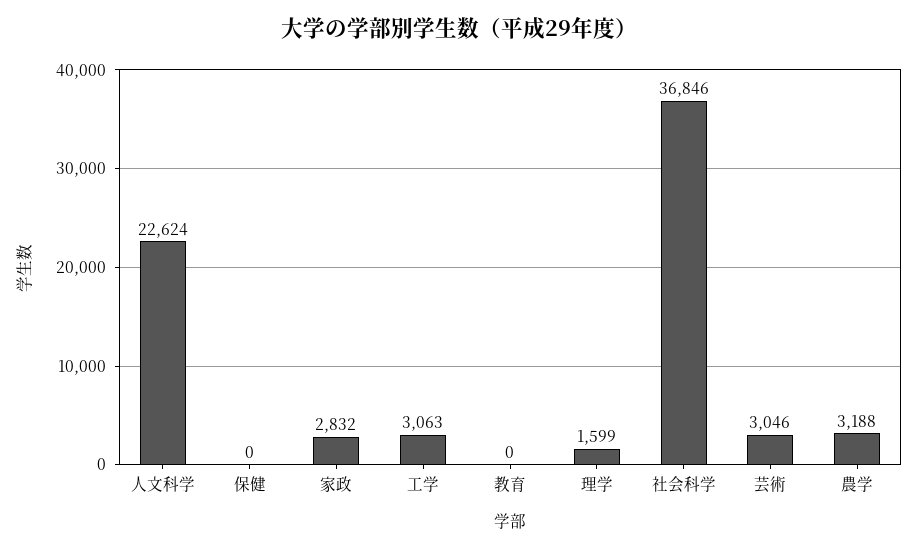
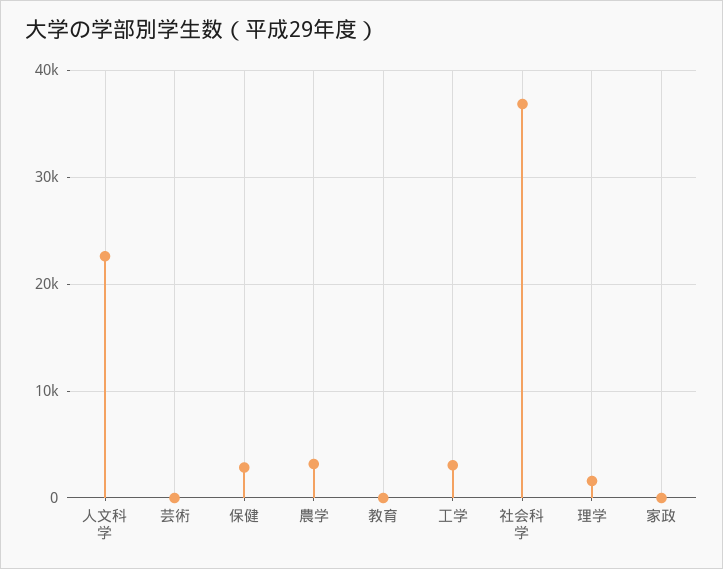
  {
    "人文科学": 22624,
-   "保健": 0,
+   "保健": 3000,
-   "家政": 2832,
+   "家政": 0,
    "工学": 3063,
    "教育": 0,
    "理学": 1599,
    "社会科学": 36846,
-   "芸術": 3046,
+   "芸術": 0,
    "農学": 3188
  }

